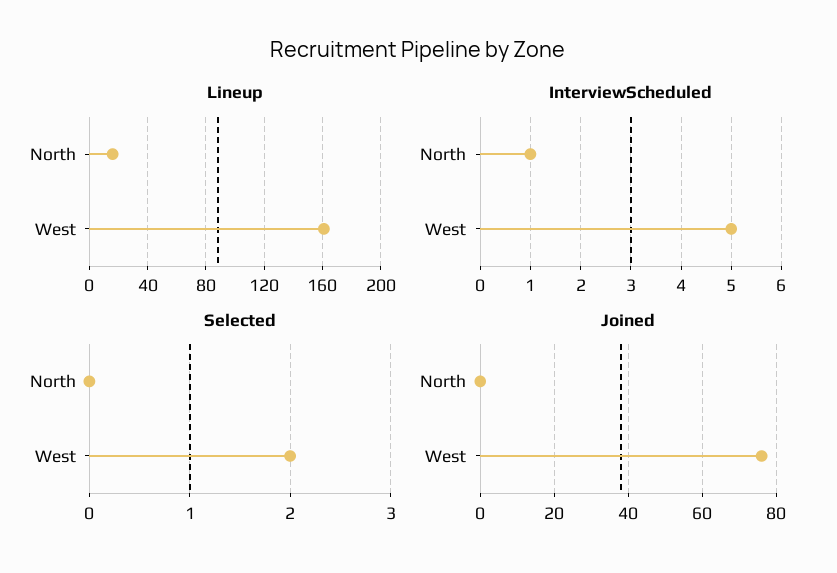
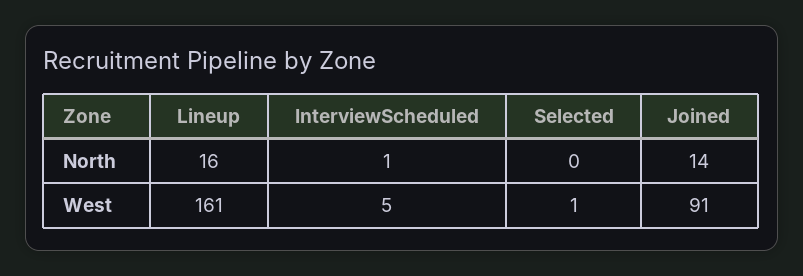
  {
    "Lineup": {
      "North": 16,
      "West": 161
    },
    "InterviewScheduled": {
      "North": 1,
      "West": 5
    },
    "Selected": {
      "North": 0,
-     "West": 2
+     "West": 1
    },
    "Joined": {
-     "North": 0,
+     "North": 14,
-     "West": 75
+     "West": 91
    }
  }

